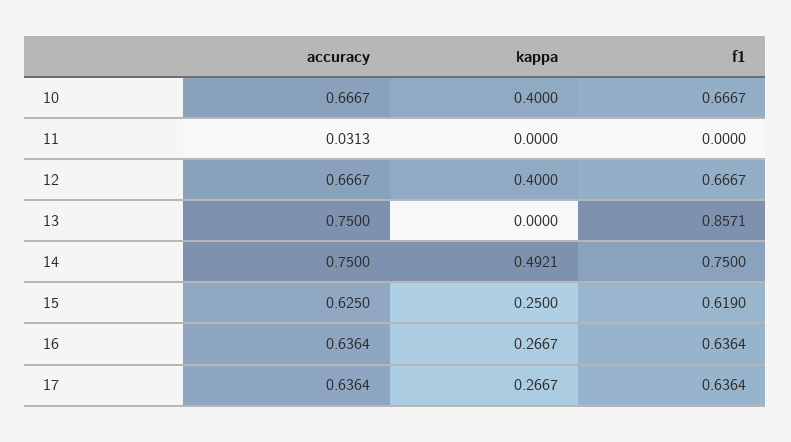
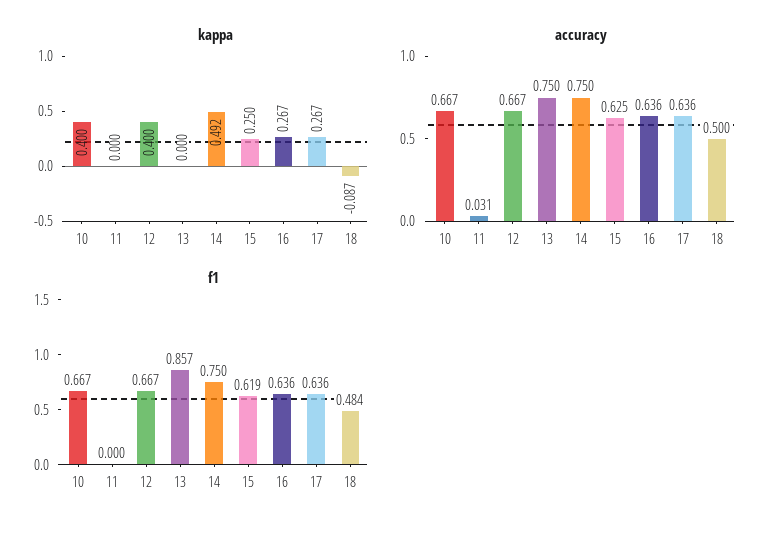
  {
    "accuracy": {
      "10": 0.6667,
      "11": 0.0313,
      "12": 0.6667,
      "13": 0.75,
      "14": 0.75,
      "15": 0.625,
      "16": 0.6364,
-     "17": 0.6364
+     "17": 0.6364,
+     "18": 0.5
    },
    "kappa": {
      "10": 0.4,
      "11": 0,
      "12": 0.4,
      "13": 0,
      "14": 0.4921,
      "15": 0.25,
      "16": 0.2667,
-     "17": 0.2667
+     "17": 0.2667,
+     "18": -0.087
    },
    "f1": {
      "10": 0.6667,
      "11": 0,
      "12": 0.6667,
      "13": 0.8571,
      "14": 0.75,
      "15": 0.619,
      "16": 0.6364,
-     "17": 0.6364
+     "17": 0.6364,
+     "18": 0.484
    }
  }

